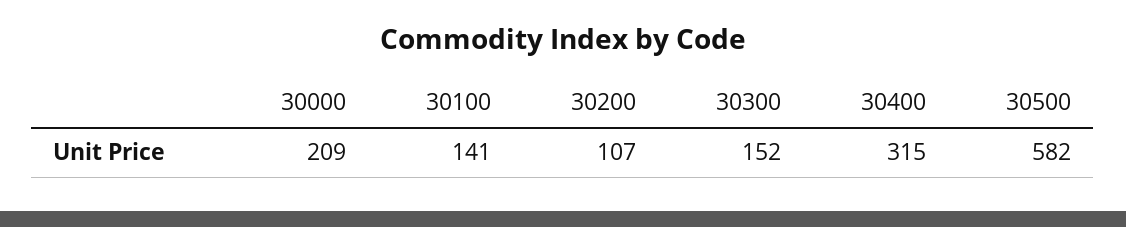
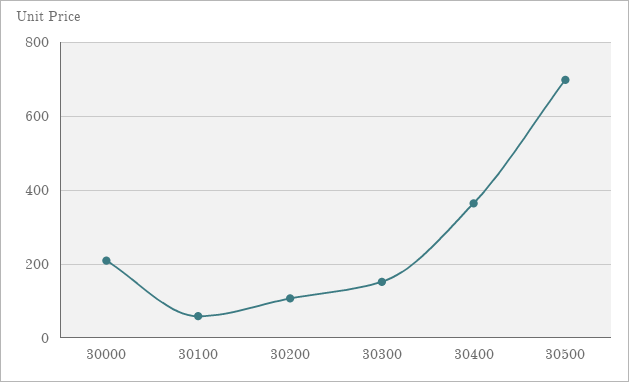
  {
    "30000": 209,
-   "30100": 141,
+   "30100": 60,
    "30200": 107,
    "30300": 152,
-   "30400": 315,
+   "30400": 360,
-   "30500": 582
+   "30500": 700
  }

